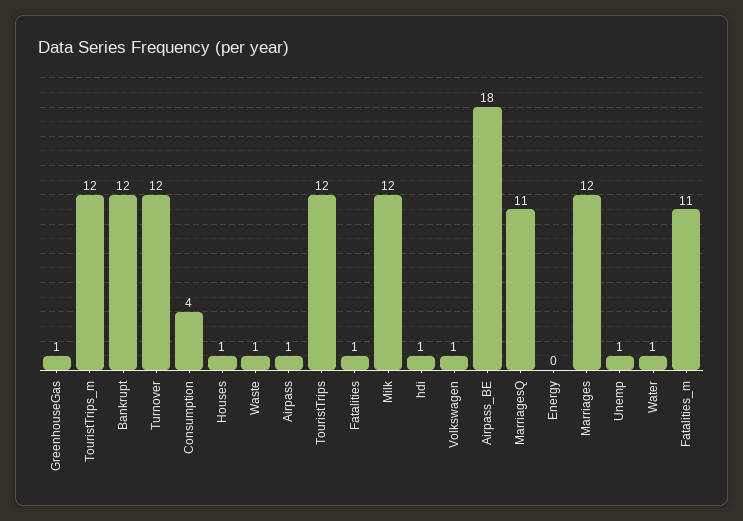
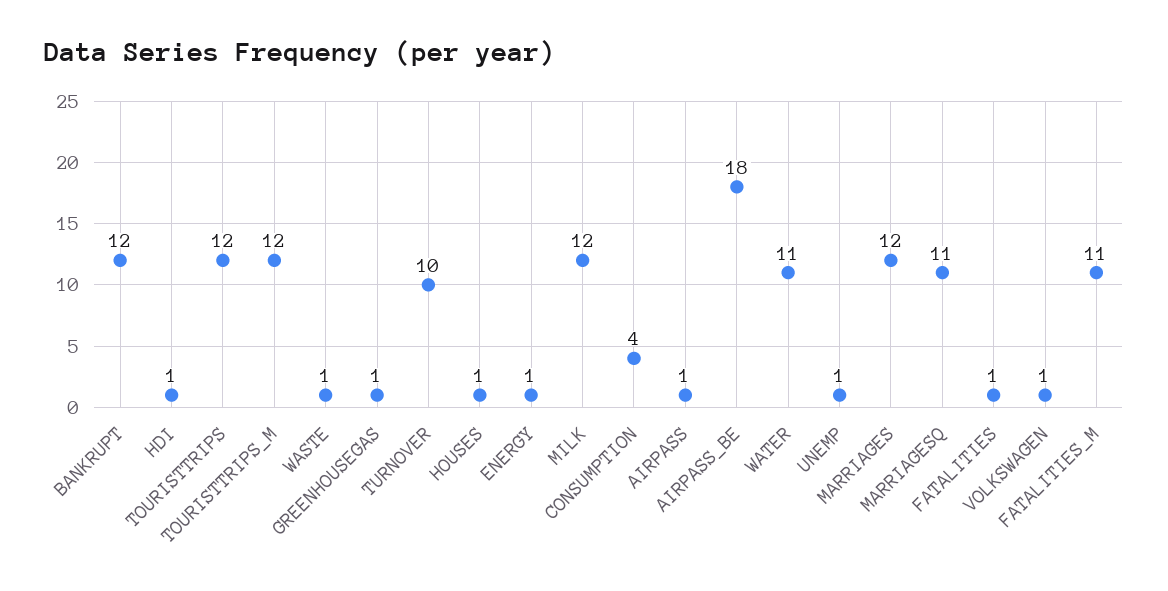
  {
    "GreenhouseGas": 1,
    "TouristTrips_m": 12,
    "Bankrupt": 12,
-   "Turnover": 12,
+   "Turnover": 10,
    "Consumption": 4,
    "Houses": 1,
    "Waste": 1,
    "Airpass": 1,
    "TouristTrips": 12,
    "Fatalities": 1,
    "Milk": 12,
    "hdi": 1,
    "Volkswagen": 1,
    "Airpass_BE": 18,
    "MarriagesQ": 11,
-   "Energy": 0,
+   "Energy": 1,
    "Marriages": 12,
    "Unemp": 1,
-   "Water": 1,
+   "Water": 11,
    "Fatalities_m": 11
  }

